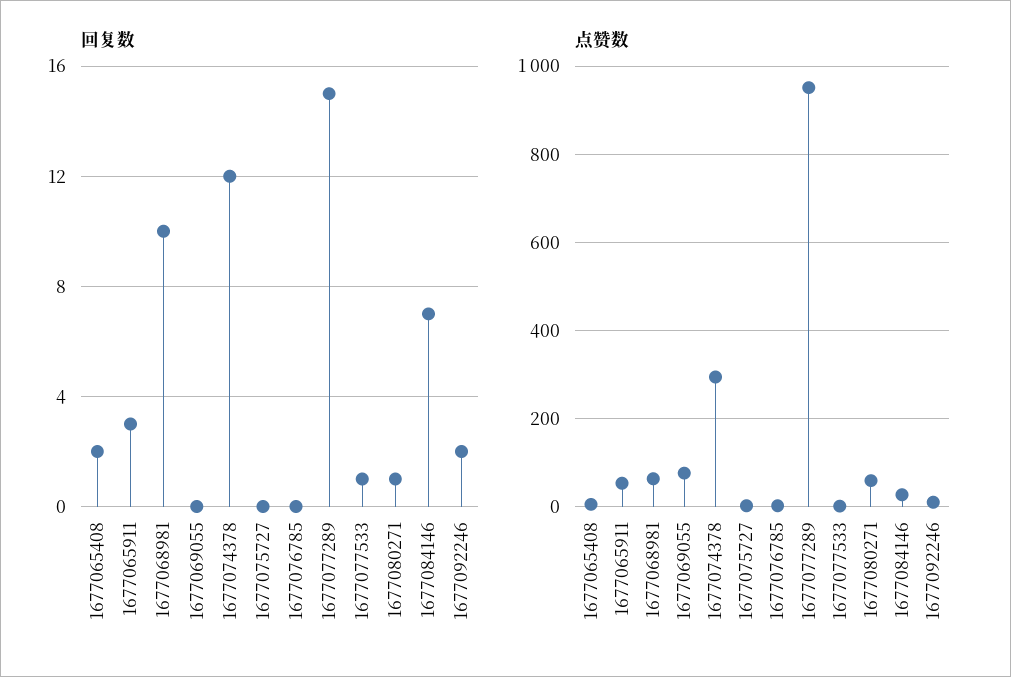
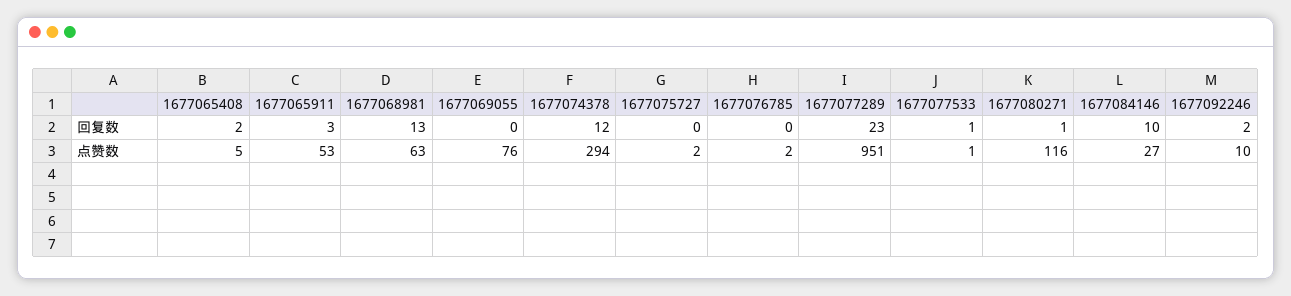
  {
    "回复数": {
      "1677065408": 2,
      "1677065911": 3,
-     "1677068981": 10,
+     "1677068981": 13,
      "1677069055": 0,
      "1677074378": 12,
      "1677075727": 0,
      "1677076785": 0,
-     "1677077289": 15,
+     "1677077289": 23,
      "1677077533": 1,
      "1677080271": 1,
-     "1677084146": 7,
+     "1677084146": 10,
      "1677092246": 2
    },
    "点赞数": {
      "1677065408": 5,
      "1677065911": 53,
      "1677068981": 63,
      "1677069055": 76,
      "1677074378": 294,
      "1677075727": 2,
      "1677076785": 2,
      "1677077289": 951,
      "1677077533": 1,
-     "1677080271": 60,
+     "1677080271": 116,
      "1677084146": 27,
      "1677092246": 10
    }
  }

